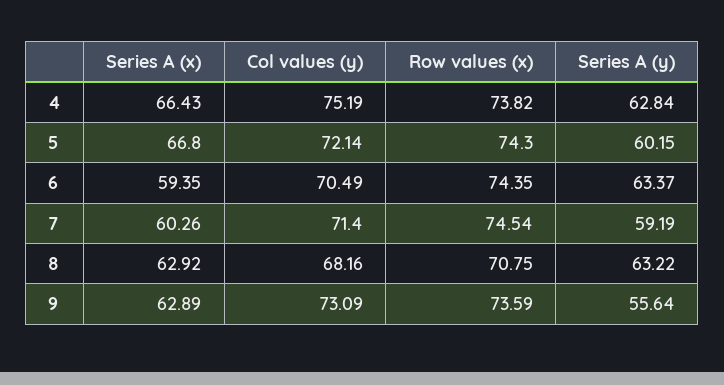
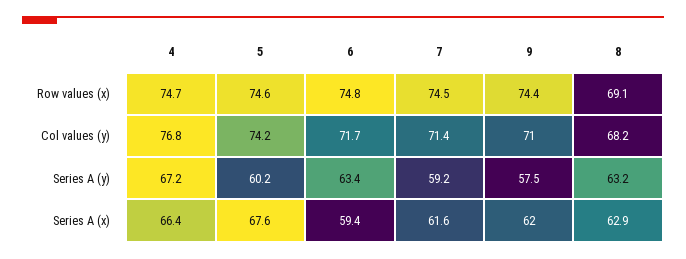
  {
    "Series A (x)": {
      "4": 66.43,
-     "5": 66.8,
+     "5": 67.6,
      "6": 59.35,
-     "7": 60.26,
+     "7": 61.6,
      "8": 62.92,
-     "9": 62.89
+     "9": 62
    },
    "Col values (y)": {
-     "4": 75.19,
+     "4": 76.8,
-     "5": 72.14,
+     "5": 74.2,
-     "6": 70.49,
+     "6": 71.7,
      "7": 71.4,
      "8": 68.16,
-     "9": 73.09
+     "9": 71
    },
    "Row values (x)": {
-     "4": 73.82,
+     "4": 74.7,
-     "5": 74.3,
+     "5": 74.6,
-     "6": 74.35,
+     "6": 74.8,
      "7": 74.54,
-     "8": 70.75,
+     "8": 69.1,
-     "9": 73.59
+     "9": 74.4
    },
    "Series A (y)": {
-     "4": 62.84,
+     "4": 67.2,
      "5": 60.15,
      "6": 63.37,
      "7": 59.19,
      "8": 63.22,
-     "9": 55.64
+     "9": 57.5
    }
  }

